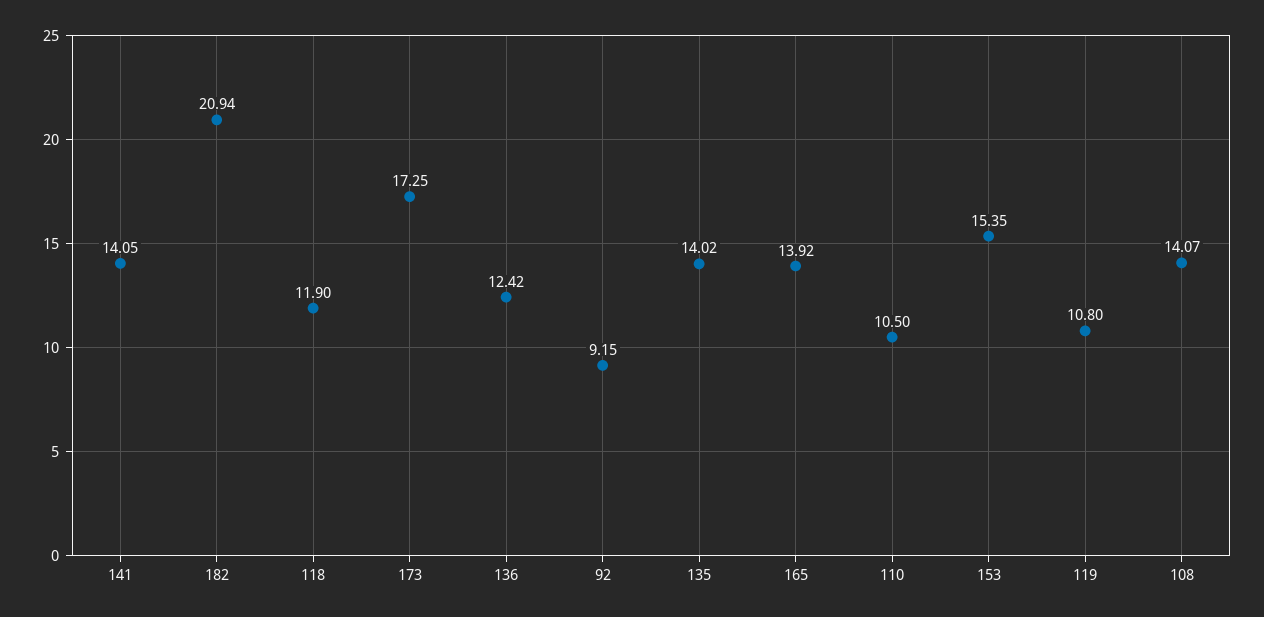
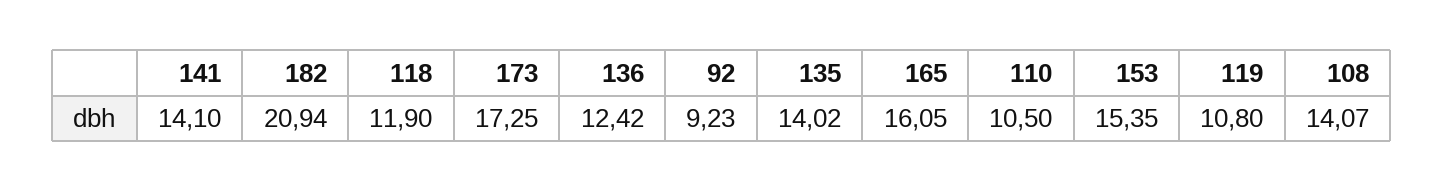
  {
-   "141": 14.05,
+   "141": 14.1,
    "182": 20.94,
    "118": 11.9,
    "173": 17.25,
    "136": 12.42,
-   "92": 9.15,
+   "92": 9.23,
    "135": 14.02,
-   "165": 13.92,
+   "165": 16.05,
    "110": 10.5,
    "153": 15.35,
    "119": 10.8,
    "108": 14.07
  }

